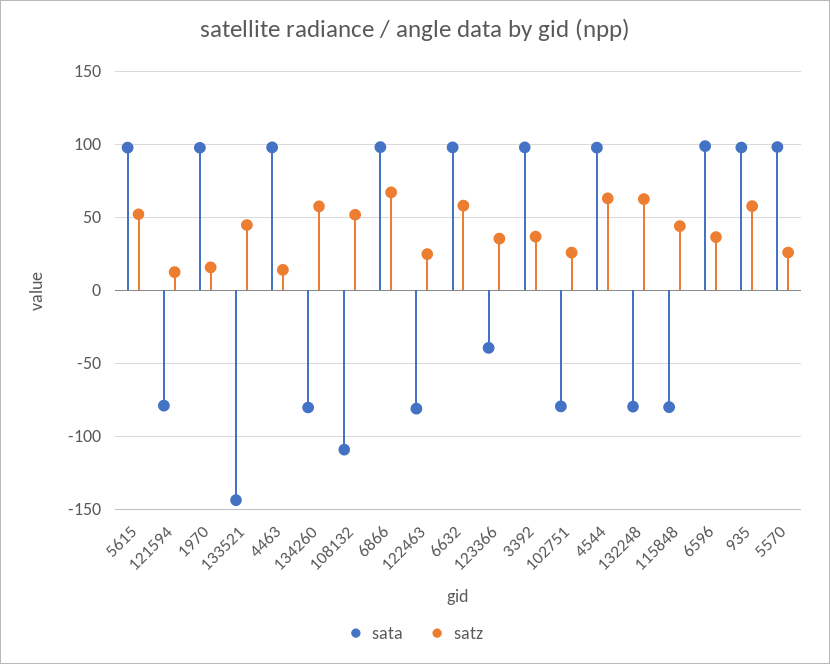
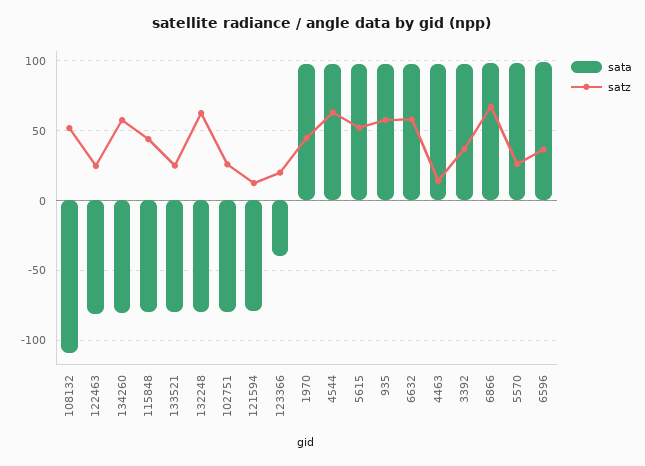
  {
    "sata": {
      "5615": 100,
      "121594": -80,
      "1970": 100,
-     "133521": -145,
+     "133521": -80,
      "4463": 100,
      "134260": -80,
      "108132": -110,
      "6866": 100,
      "122463": -80,
      "6632": 100,
      "123366": -40,
      "3392": 100,
      "102751": -80,
      "4544": 100,
      "132248": -80,
      "115848": -80,
      "6596": 100,
      "935": 100,
      "5570": 100
    },
    "satz": {
      "5615": 50,
      "121594": 10,
-     "1970": 15,
+     "1970": 45,
-     "133521": 45,
+     "133521": 25,
      "4463": 15,
      "134260": 55,
      "108132": 50,
      "6866": 65,
      "122463": 25,
      "6632": 60,
-     "123366": 35,
+     "123366": 20,
      "3392": 35,
      "102751": 25,
      "4544": 65,
      "132248": 60,
      "115848": 45,
      "6596": 35,
      "935": 60,
      "5570": 25
    }
  }

